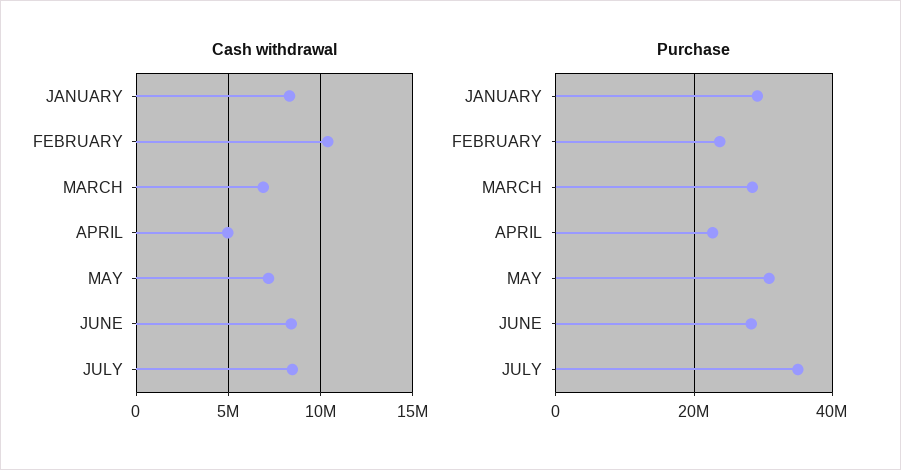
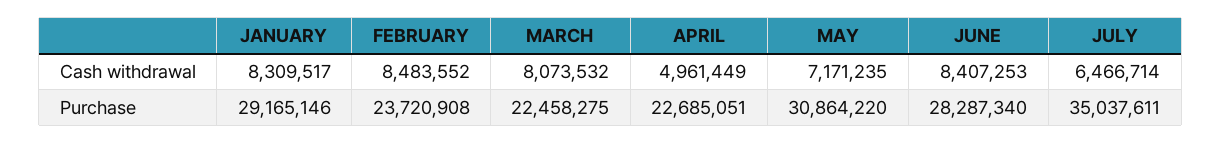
  {
    "Cash withdrawal": {
      "JANUARY": 8309517,
-     "FEBRUARY": 10500000,
+     "FEBRUARY": 8483552,
-     "MARCH": 7000000,
+     "MARCH": 8073532,
      "APRIL": 4961449,
      "MAY": 7171235,
      "JUNE": 8407253,
-     "JULY": 8500000
+     "JULY": 6466714
    },
    "Purchase": {
      "JANUARY": 29165146,
      "FEBRUARY": 23720908,
-     "MARCH": 28000000,
+     "MARCH": 22458275,
      "APRIL": 22685051,
      "MAY": 30864220,
      "JUNE": 28287340,
      "JULY": 35037611
    }
  }

